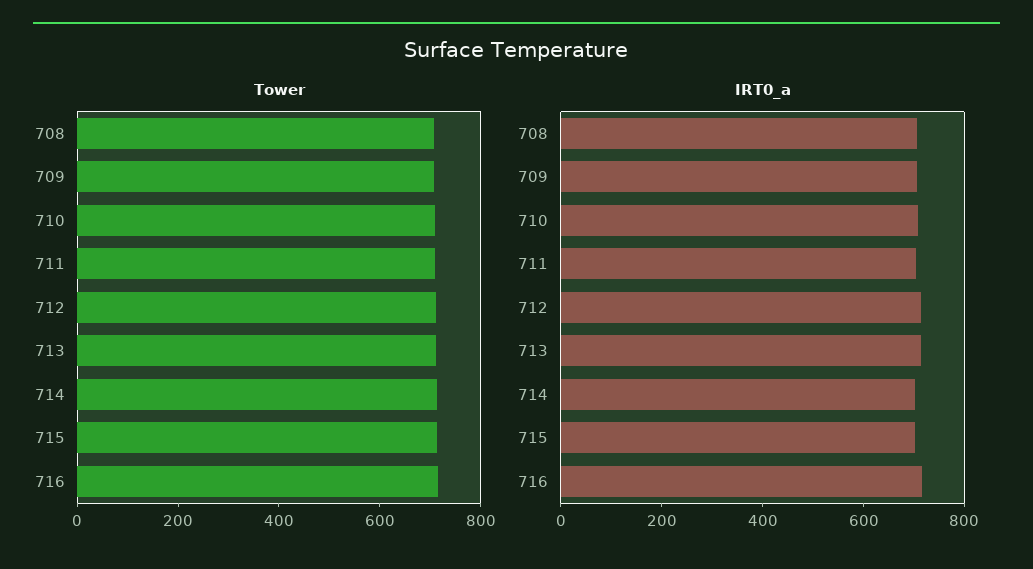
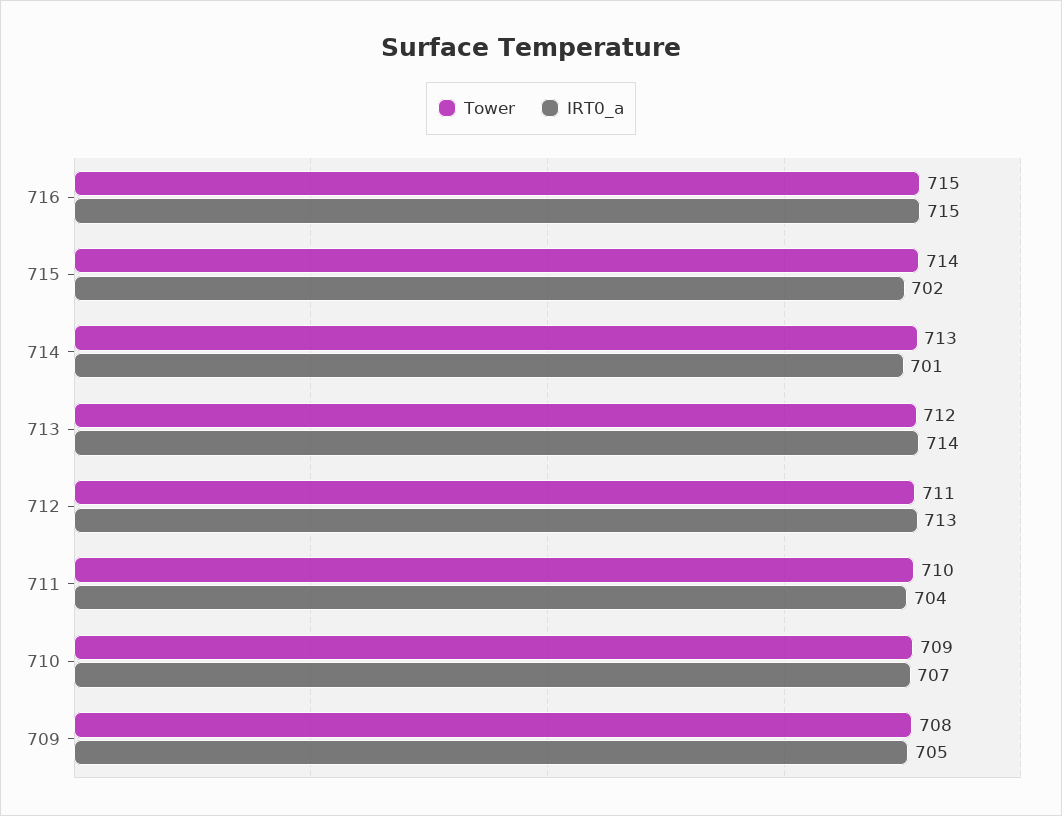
  {
    "Tower": {
-     "708": 700,
      "709": 708,
      "710": 709,
      "711": 710,
      "712": 711,
      "713": 712,
      "714": 713,
      "715": 714,
      "716": 715
    },
    "IRT0_a": {
-     "708": 700,
      "709": 705,
      "710": 707,
      "711": 704,
      "712": 713,
      "713": 714,
      "714": 701,
      "715": 702,
      "716": 715
    }
  }

